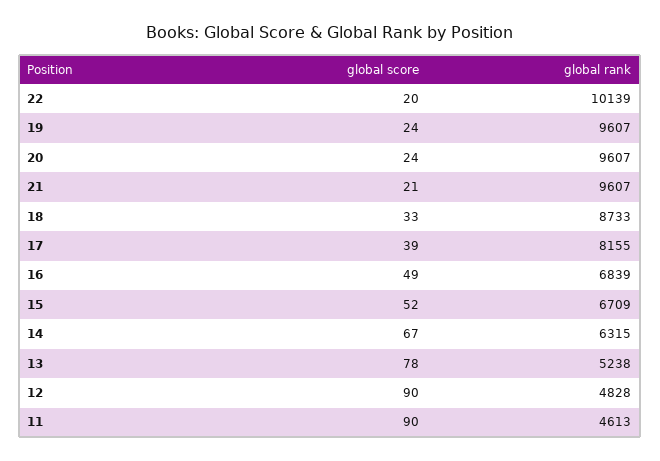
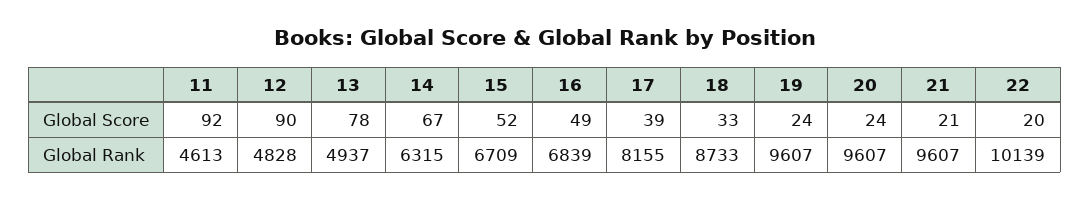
  {
    "global score": {
      "22": 20,
      "19": 24,
      "20": 24,
      "21": 21,
      "18": 33,
      "17": 39,
      "16": 49,
      "15": 52,
      "14": 67,
      "13": 78,
      "12": 90,
-     "11": 90
+     "11": 92
    },
    "global rank": {
      "22": 10139,
      "19": 9607,
      "20": 9607,
      "21": 9607,
      "18": 8733,
      "17": 8155,
      "16": 6839,
      "15": 6709,
      "14": 6315,
-     "13": 5238,
+     "13": 4937,
      "12": 4828,
      "11": 4613
    }
  }

